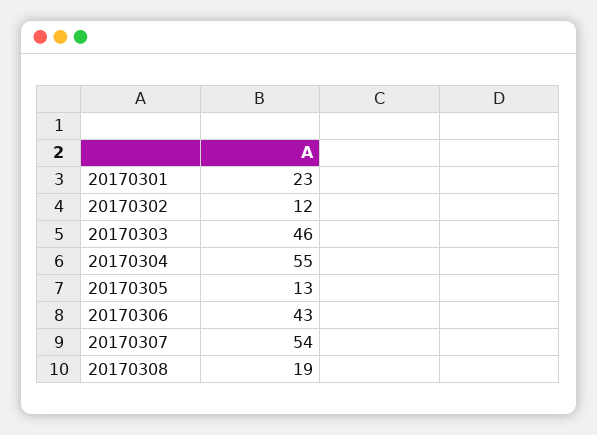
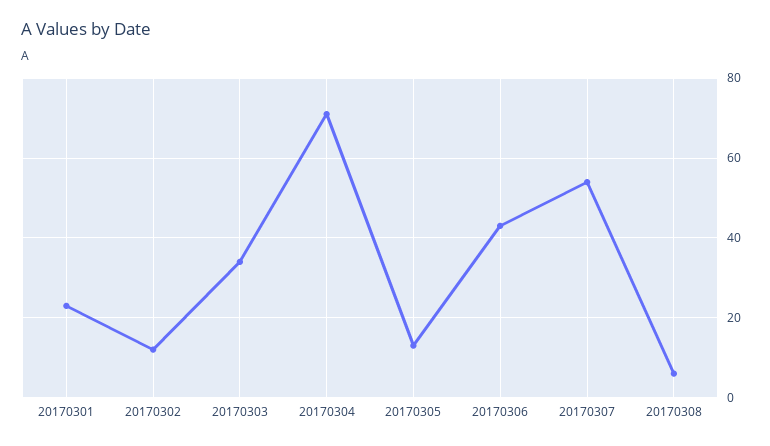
  {
    "20170301": 23,
    "20170302": 12,
-   "20170303": 46,
+   "20170303": 35,
-   "20170304": 55,
+   "20170304": 70,
    "20170305": 13,
    "20170306": 43,
    "20170307": 54,
-   "20170308": 19
+   "20170308": 5
  }

